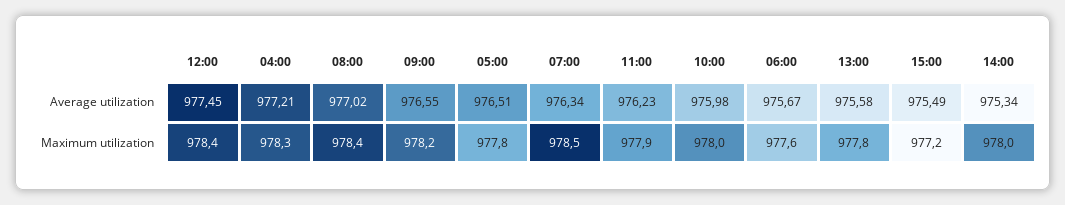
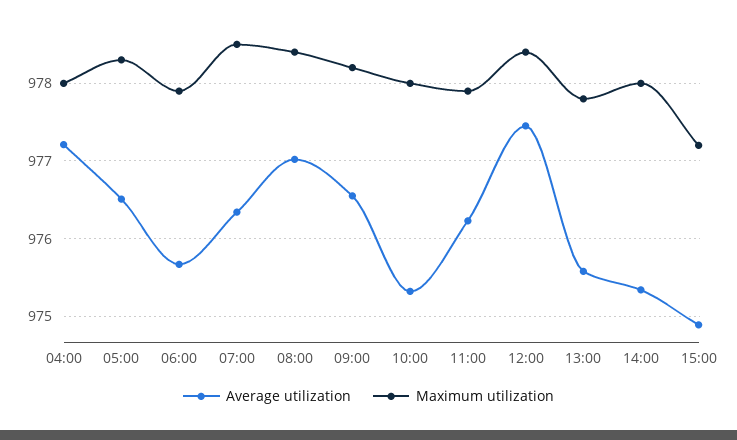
  {
    "Average utilization": {
      "12:00": 977.45,
      "04:00": 977.21,
      "08:00": 977.02,
      "09:00": 976.55,
      "05:00": 976.51,
      "07:00": 976.34,
      "11:00": 976.23,
-     "10:00": 975.98,
+     "10:00": 975.3,
      "06:00": 975.67,
      "13:00": 975.58,
-     "15:00": 975.49,
+     "15:00": 974.9,
      "14:00": 975.34
    },
    "Maximum utilization": {
      "12:00": 978.4,
-     "04:00": 978.3,
+     "04:00": 978,
      "08:00": 978.4,
      "09:00": 978.2,
-     "05:00": 977.8,
+     "05:00": 978.3,
      "07:00": 978.5,
      "11:00": 977.9,
      "10:00": 978,
-     "06:00": 977.6,
+     "06:00": 977.9,
      "13:00": 977.8,
      "15:00": 977.2,
      "14:00": 978
    }
  }

